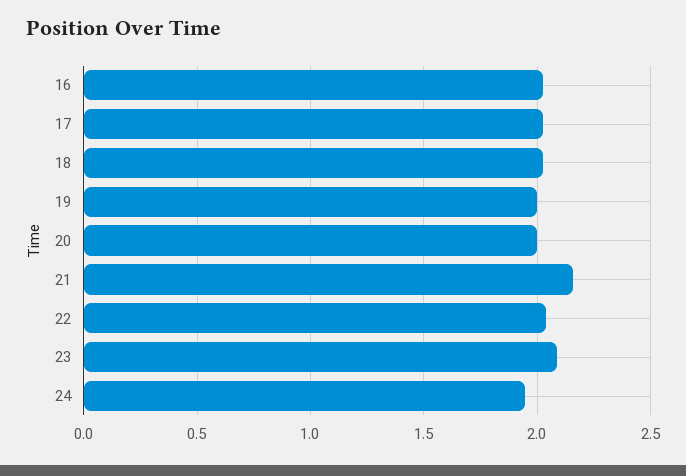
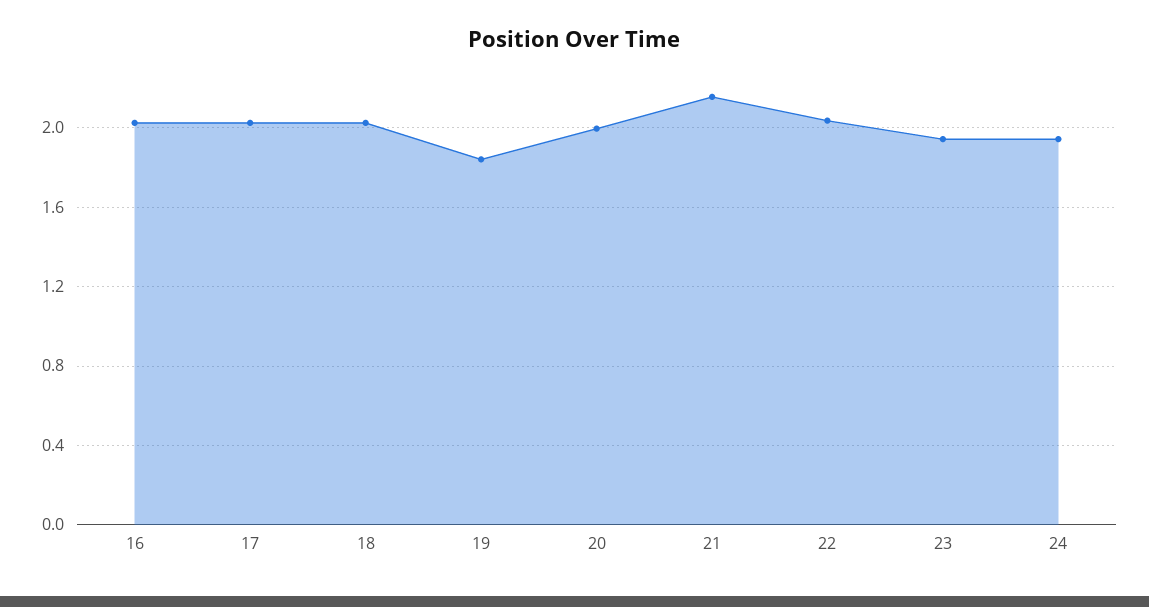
  {
    "16": 2.05,
    "17": 2.05,
    "18": 2.05,
-   "19": 2,
+   "19": 1.85,
    "20": 2,
    "21": 2.15,
    "22": 2.05,
-   "23": 2.1,
+   "23": 1.95,
    "24": 1.95
  }

